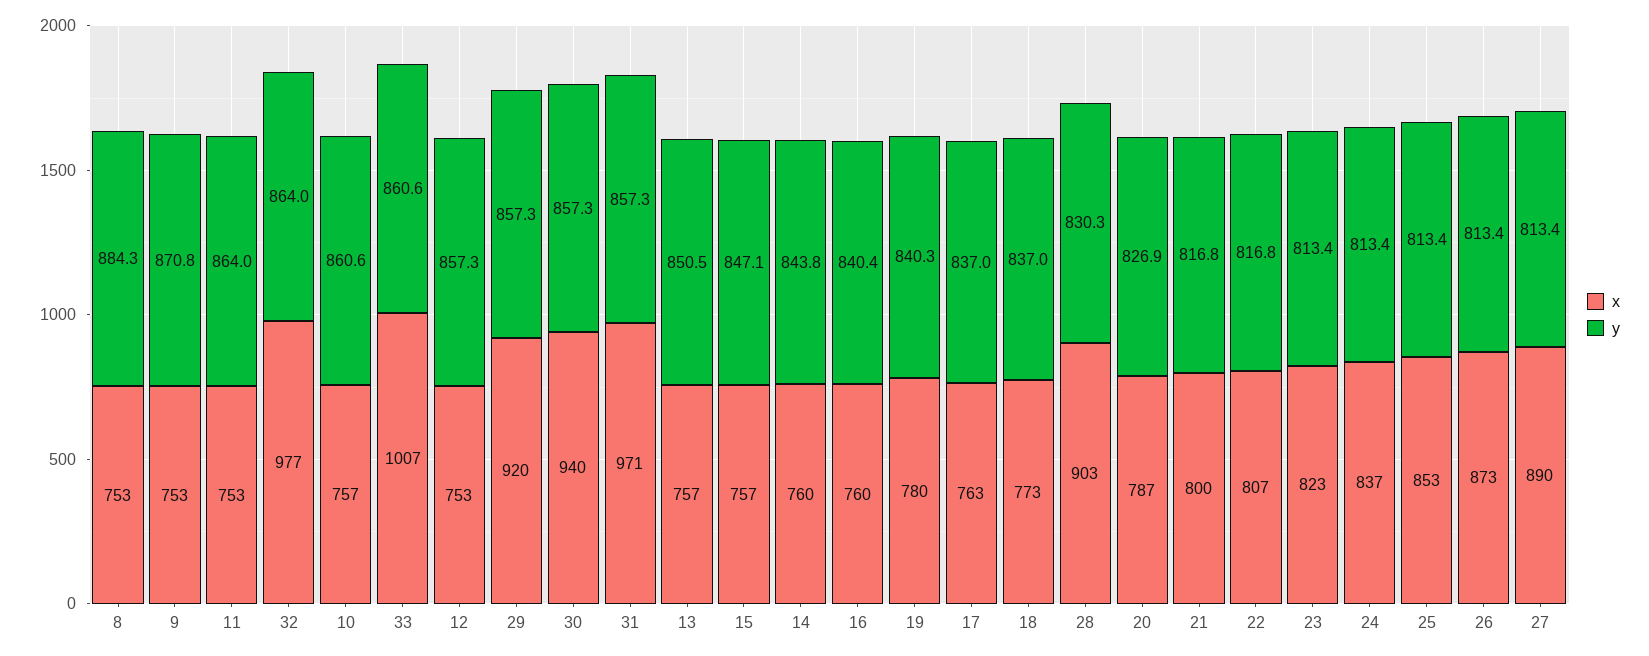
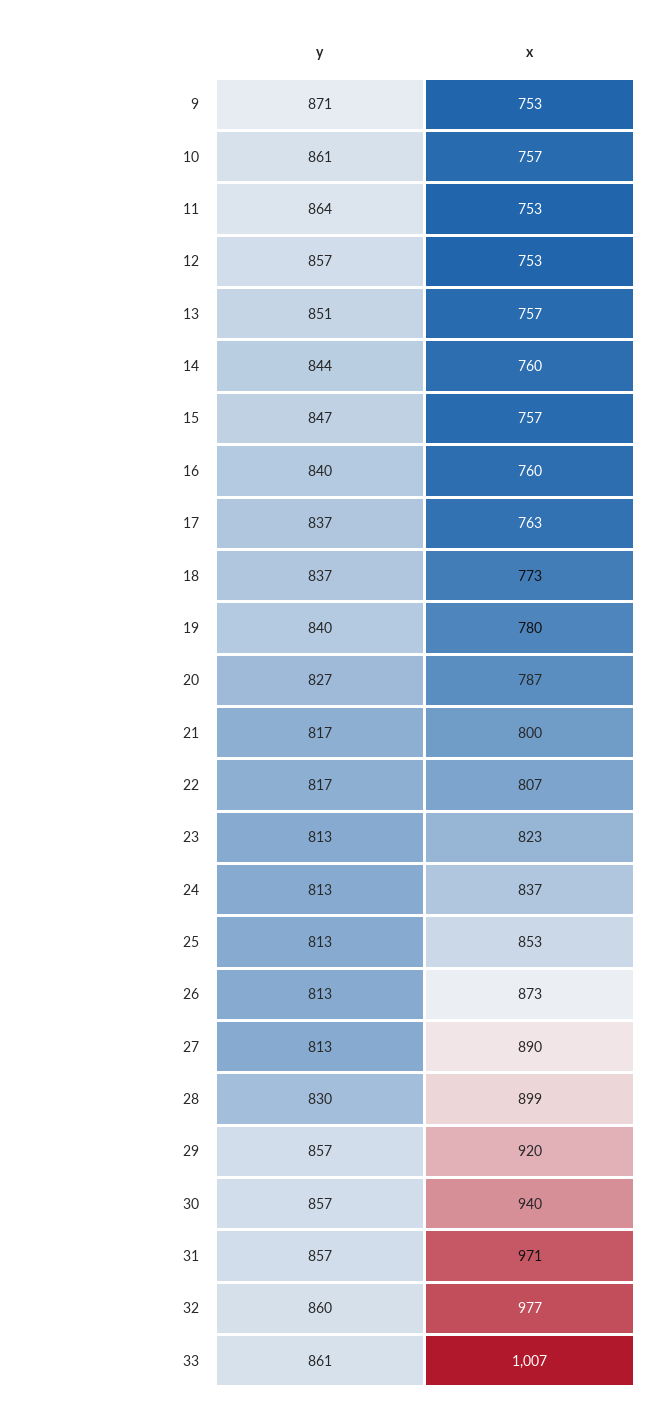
  {
    "x": {
-     "8": 753,
      "9": 753,
      "11": 753,
      "32": 977,
      "10": 757,
      "33": 1007,
      "12": 753,
      "29": 920,
      "30": 940,
      "31": 971,
      "13": 757,
      "15": 757,
      "14": 760,
      "16": 760,
      "19": 780,
      "17": 763,
      "18": 773,
-     "28": 903,
+     "28": 899,
      "20": 787,
      "21": 800,
      "22": 807,
      "23": 823,
      "24": 837,
      "25": 853,
      "26": 873,
      "27": 890
    },
    "y": {
-     "8": 884.3,
      "9": 870.8,
      "11": 864,
-     "32": 864,
+     "32": 860,
      "10": 860.6,
      "33": 860.6,
      "12": 857.3,
      "29": 857.3,
      "30": 857.3,
      "31": 857.3,
      "13": 850.5,
      "15": 847.1,
      "14": 843.8,
      "16": 840.4,
      "19": 840.3,
      "17": 837,
      "18": 837,
      "28": 830.3,
      "20": 826.9,
      "21": 816.8,
      "22": 816.8,
      "23": 813.4,
      "24": 813.4,
      "25": 813.4,
      "26": 813.4,
      "27": 813.4
    }
  }

